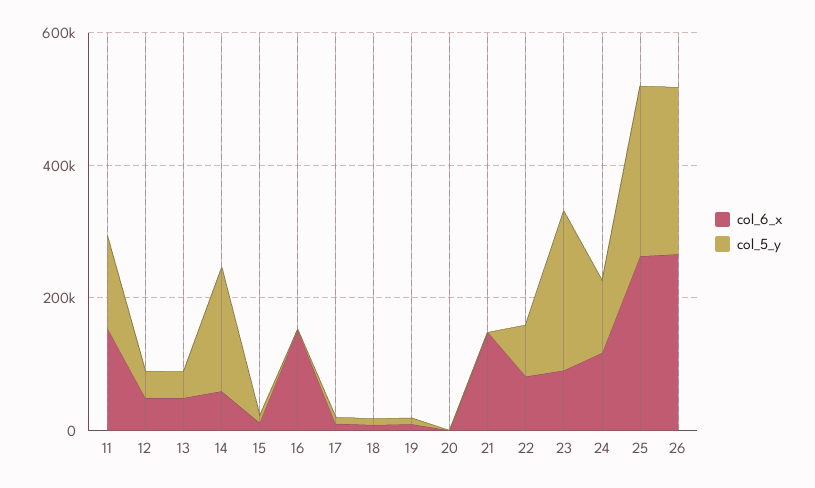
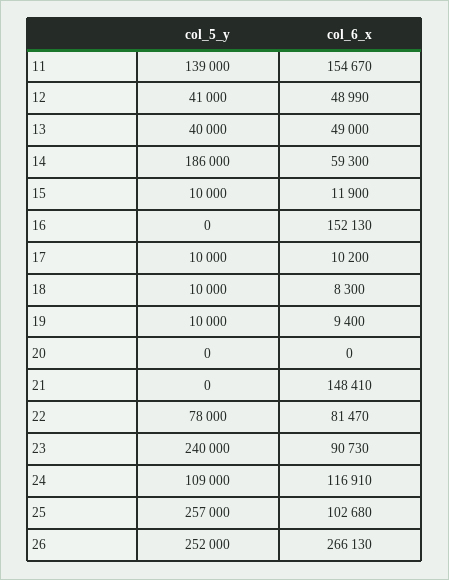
  {
    "col_6_x": {
      "11": 154670,
      "12": 48990,
      "13": 49000,
      "14": 59300,
      "15": 11900,
      "16": 152130,
      "17": 10200,
      "18": 8300,
      "19": 9400,
      "20": 0,
      "21": 148410,
      "22": 81470,
      "23": 90730,
      "24": 116910,
-     "25": 250000,
+     "25": 102680,
      "26": 266130
    },
    "col_5_y": {
      "11": 139000,
      "12": 41000,
      "13": 40000,
      "14": 186000,
      "15": 10000,
      "16": 0,
      "17": 10000,
      "18": 10000,
      "19": 10000,
      "20": 0,
      "21": 0,
      "22": 78000,
      "23": 240000,
      "24": 109000,
      "25": 257000,
      "26": 252000
    }
  }

